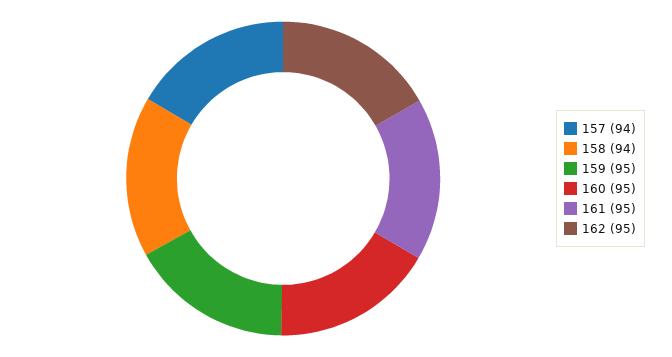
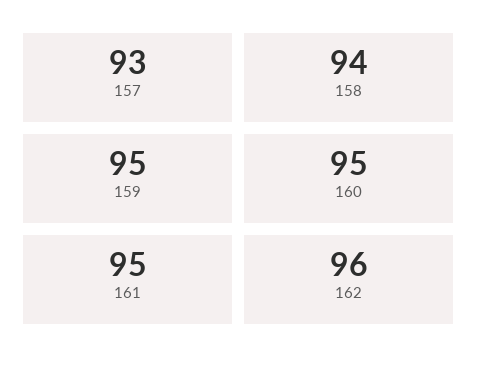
  {
-   "157": 94,
+   "157": 93,
    "158": 94,
    "159": 95,
    "160": 95,
    "161": 95,
-   "162": 95
+   "162": 96
  }

